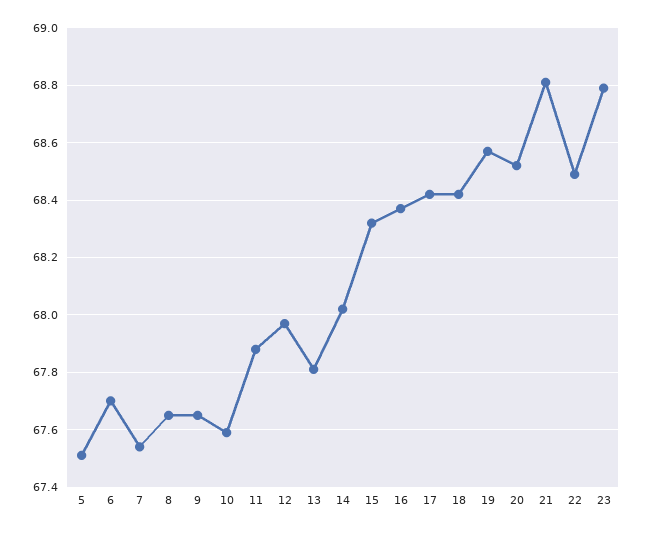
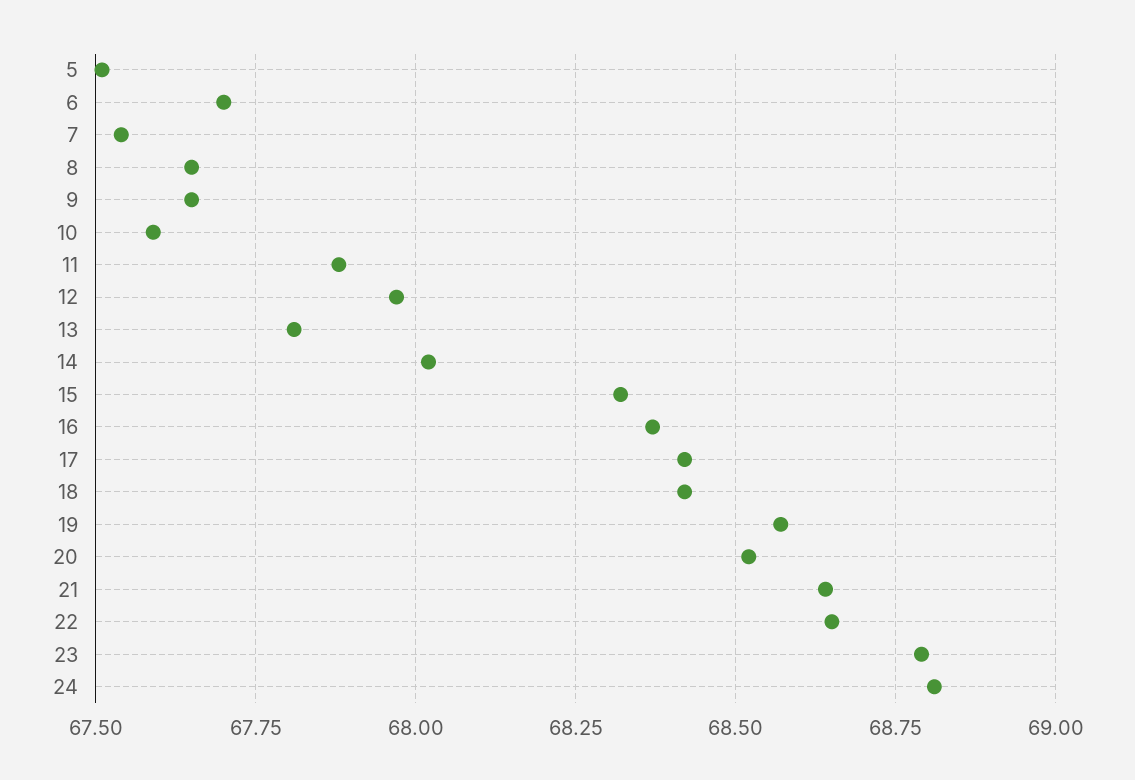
  {
    "5": 67.5,
    "6": 67.7,
    "7": 67.55,
    "8": 67.65,
    "9": 67.65,
    "10": 67.6,
    "11": 67.9,
    "12": 67.95,
    "13": 67.8,
    "14": 68,
    "15": 68.3,
    "16": 68.35,
    "17": 68.4,
    "18": 68.4,
    "19": 68.55,
    "20": 68.5,
-   "21": 68.8,
+   "21": 68.65,
-   "22": 68.5,
+   "22": 68.65,
-   "23": 68.8
+   "23": 68.8,
+   "24": 68.8
  }

